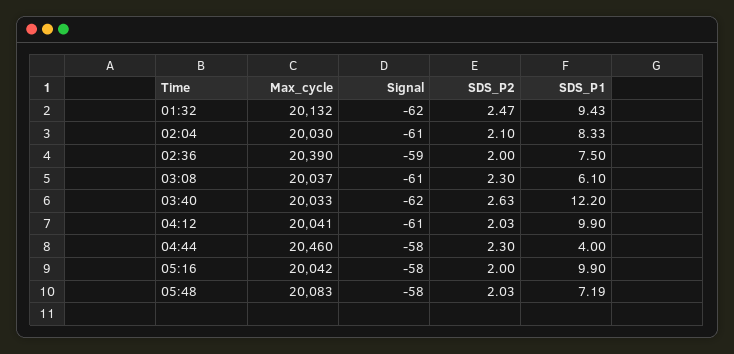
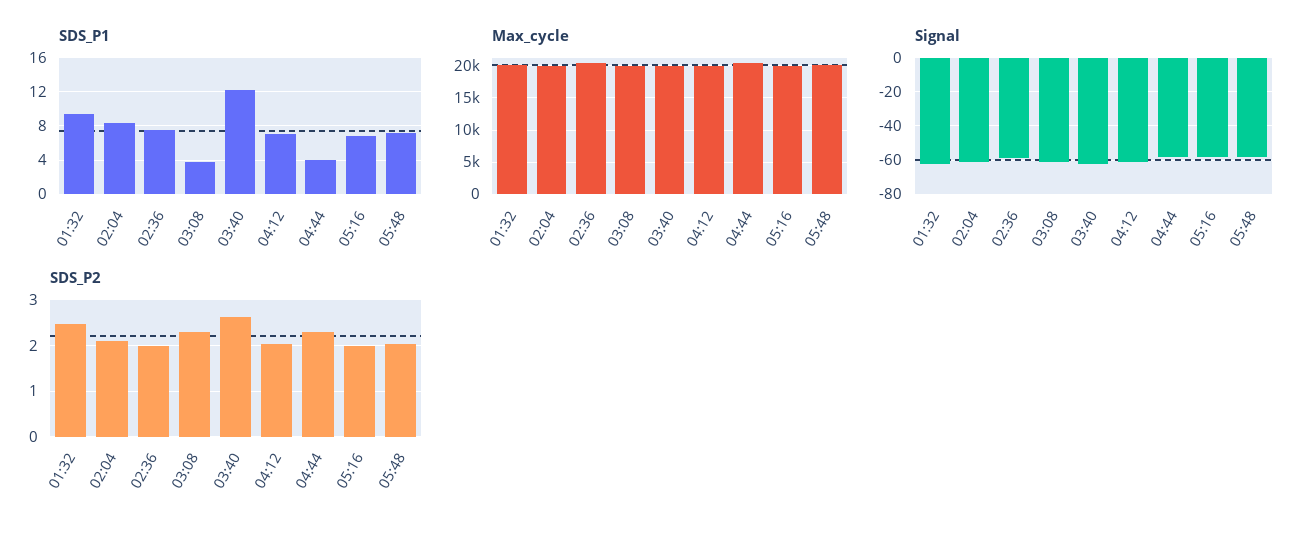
  {
    "Max_cycle": {
      "01:32": 20132,
      "02:04": 20030,
      "02:36": 20390,
      "03:08": 20037,
      "03:40": 20033,
      "04:12": 20041,
      "04:44": 20460,
      "05:16": 20042,
      "05:48": 20083
    },
    "Signal": {
      "01:32": -62,
      "02:04": -61,
      "02:36": -59,
      "03:08": -61,
      "03:40": -62,
      "04:12": -61,
      "04:44": -58,
      "05:16": -58,
      "05:48": -58
    },
    "SDS_P2": {
      "01:32": 2.47,
      "02:04": 2.1,
      "02:36": 2,
      "03:08": 2.3,
      "03:40": 2.63,
      "04:12": 2.03,
      "04:44": 2.3,
      "05:16": 2,
      "05:48": 2.03
    },
    "SDS_P1": {
      "01:32": 9.43,
      "02:04": 8.33,
      "02:36": 7.5,
-     "03:08": 6.1,
+     "03:08": 4,
      "03:40": 12.2,
-     "04:12": 9.9,
+     "04:12": 7,
      "04:44": 4,
-     "05:16": 9.9,
+     "05:16": 7,
      "05:48": 7.19
    }
  }

